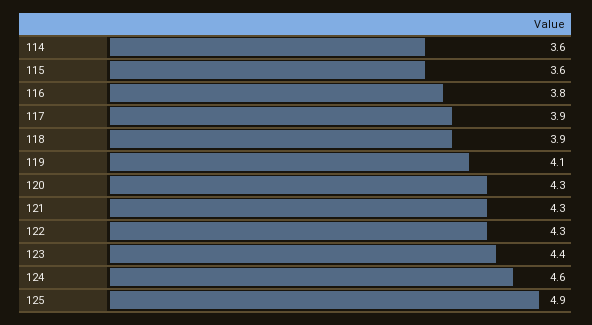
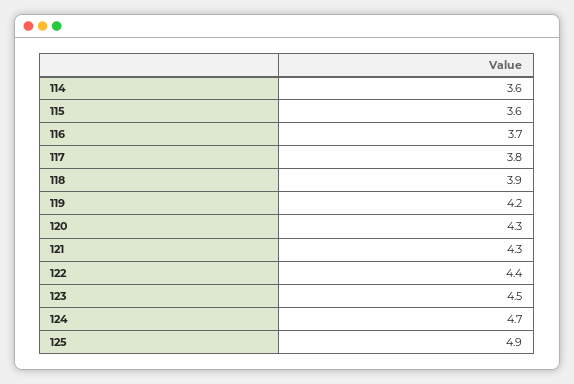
  {
    "114": 3.6,
    "115": 3.6,
-   "116": 3.8,
+   "116": 3.7,
-   "117": 3.9,
+   "117": 3.8,
    "118": 3.9,
-   "119": 4.1,
+   "119": 4.2,
    "120": 4.3,
    "121": 4.3,
-   "122": 4.3,
+   "122": 4.4,
-   "123": 4.4,
+   "123": 4.5,
-   "124": 4.6,
+   "124": 4.7,
    "125": 4.9
  }

